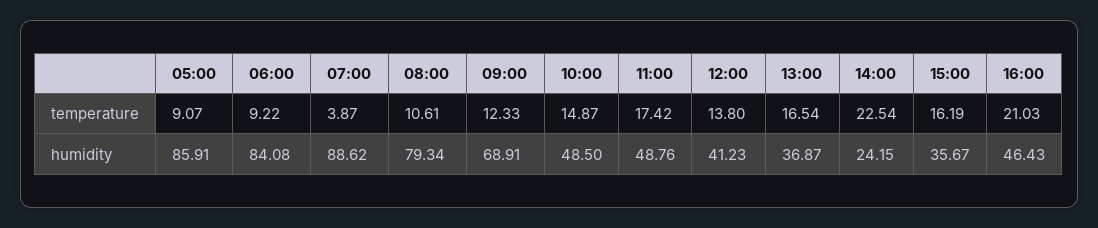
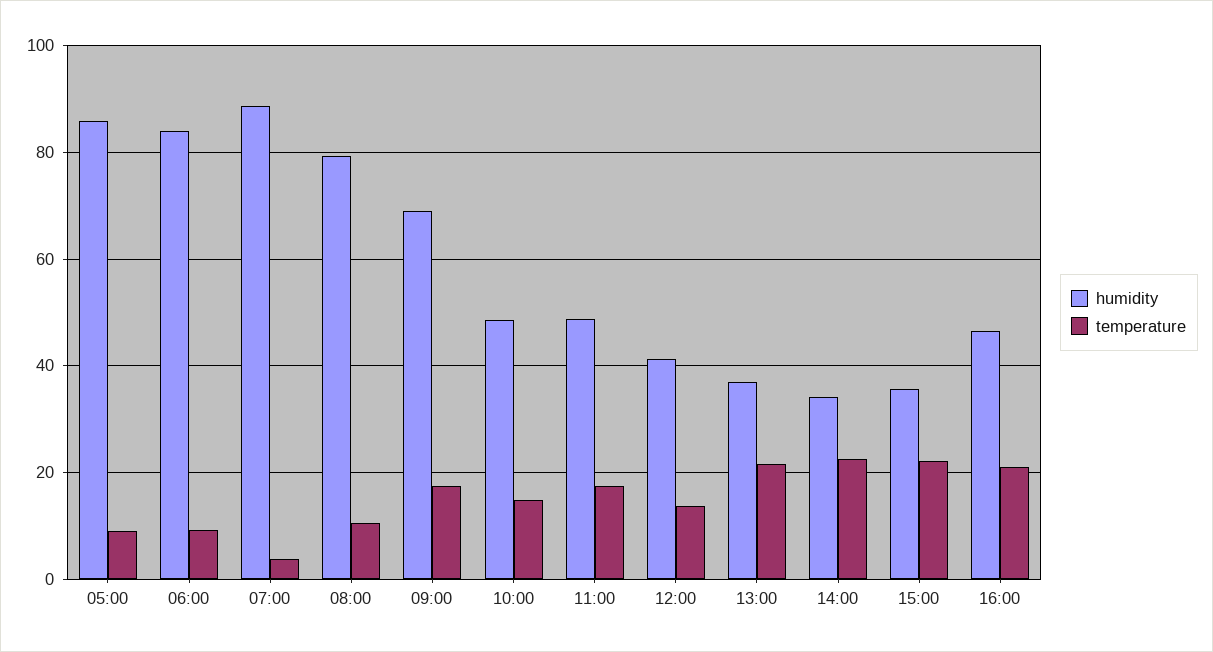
  {
    "temperature": {
      "05:00": 9.07,
      "06:00": 9.22,
      "07:00": 3.87,
      "08:00": 10.61,
-     "09:00": 12.33,
+     "09:00": 18,
      "10:00": 14.87,
      "11:00": 17.42,
      "12:00": 13.8,
-     "13:00": 16.54,
+     "13:00": 22,
      "14:00": 22.54,
-     "15:00": 16.19,
+     "15:00": 22,
      "16:00": 21.03
    },
    "humidity": {
      "05:00": 85.91,
      "06:00": 84.08,
      "07:00": 88.62,
      "08:00": 79.34,
      "09:00": 68.91,
      "10:00": 48.5,
      "11:00": 48.76,
      "12:00": 41.23,
      "13:00": 36.87,
-     "14:00": 24.15,
+     "14:00": 34,
      "15:00": 35.67,
      "16:00": 46.43
    }
  }

